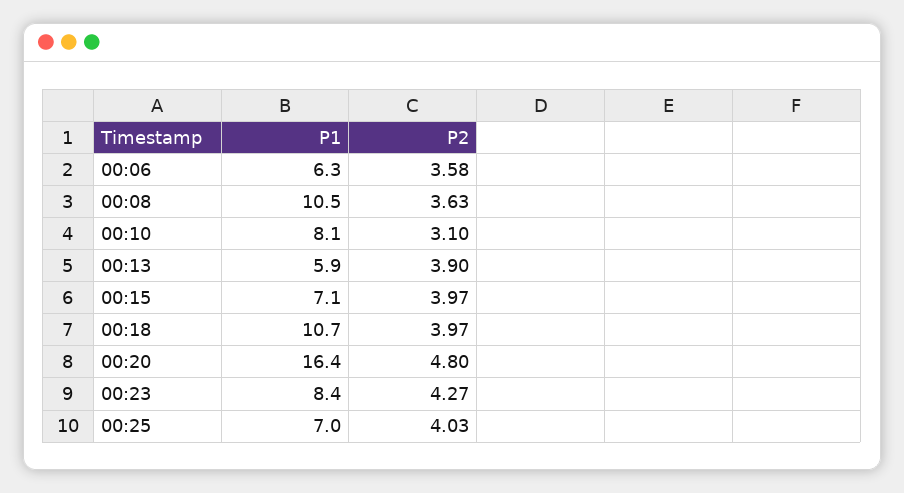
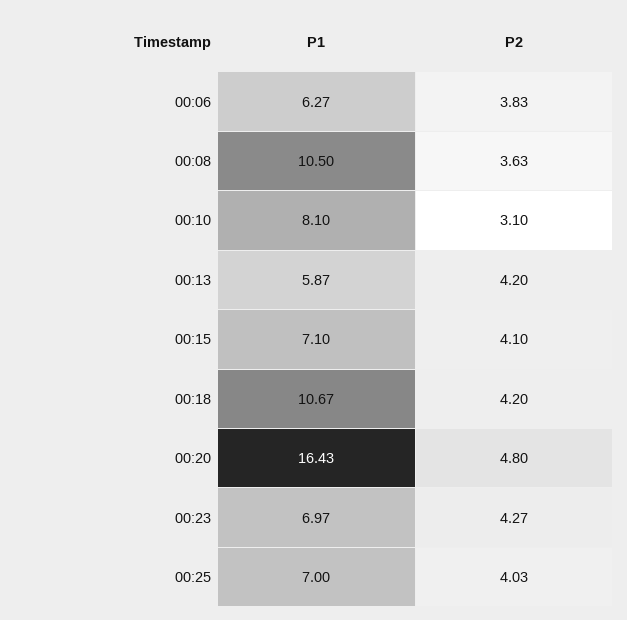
  {
    "P1": {
      "00:06": 6.27,
      "00:08": 10.5,
      "00:10": 8.1,
      "00:13": 5.87,
      "00:15": 7.1,
      "00:18": 10.67,
      "00:20": 16.43,
-     "00:23": 8.4,
+     "00:23": 6.97,
      "00:25": 7
    },
    "P2": {
-     "00:06": 3.58,
+     "00:06": 3.83,
      "00:08": 3.63,
      "00:10": 3.1,
-     "00:13": 3.9,
+     "00:13": 4.2,
-     "00:15": 3.97,
+     "00:15": 4.1,
-     "00:18": 3.97,
+     "00:18": 4.2,
      "00:20": 4.8,
      "00:23": 4.27,
      "00:25": 4.03
    }
  }

